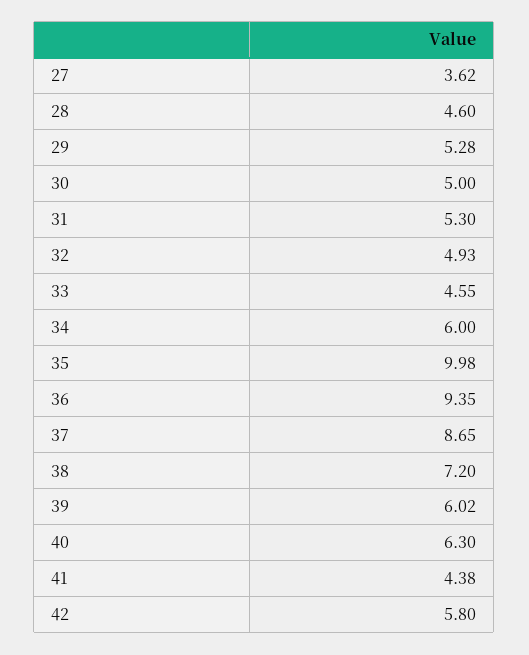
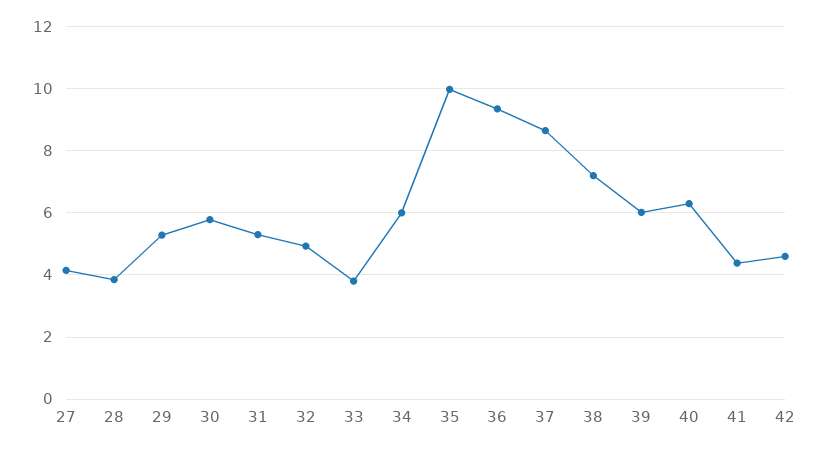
  {
-   "27": 3.62,
+   "27": 4.2,
-   "28": 4.6,
+   "28": 3.8,
    "29": 5.28,
-   "30": 5,
+   "30": 5.8,
    "31": 5.3,
    "32": 4.93,
-   "33": 4.55,
+   "33": 3.8,
    "34": 6,
    "35": 9.98,
    "36": 9.35,
    "37": 8.65,
    "38": 7.2,
    "39": 6.02,
    "40": 6.3,
    "41": 4.38,
-   "42": 5.8
+   "42": 4.6
  }

